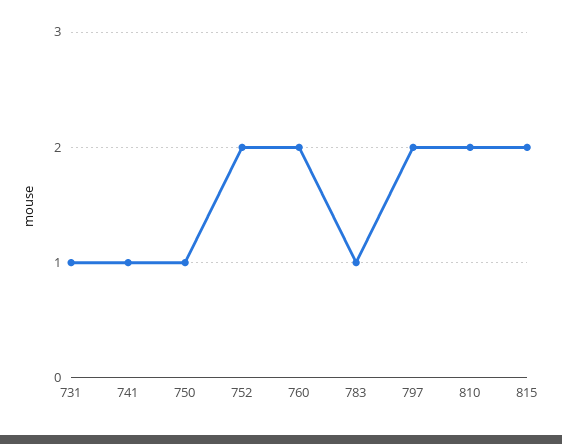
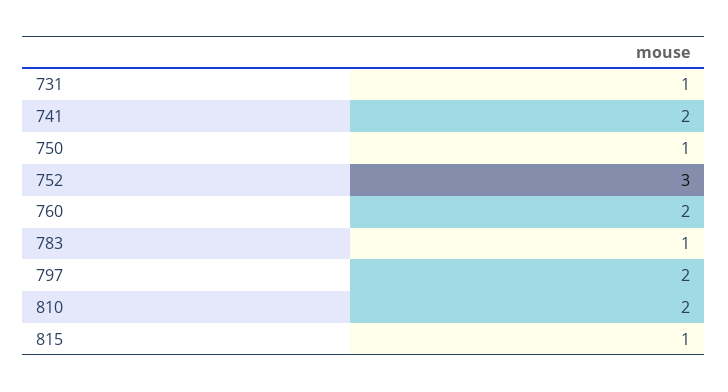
  {
    "731": 1,
-   "741": 1,
+   "741": 2,
    "750": 1,
-   "752": 2,
+   "752": 3,
    "760": 2,
    "783": 1,
    "797": 2,
    "810": 2,
-   "815": 2
+   "815": 1
  }

